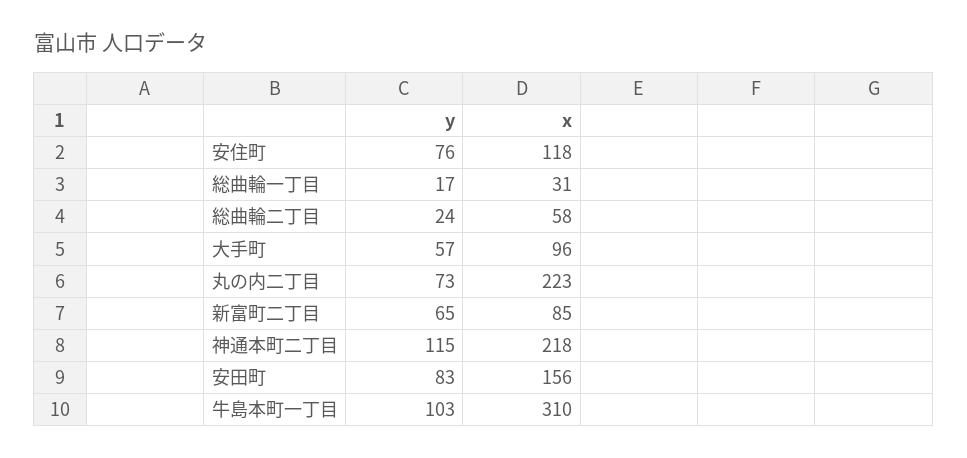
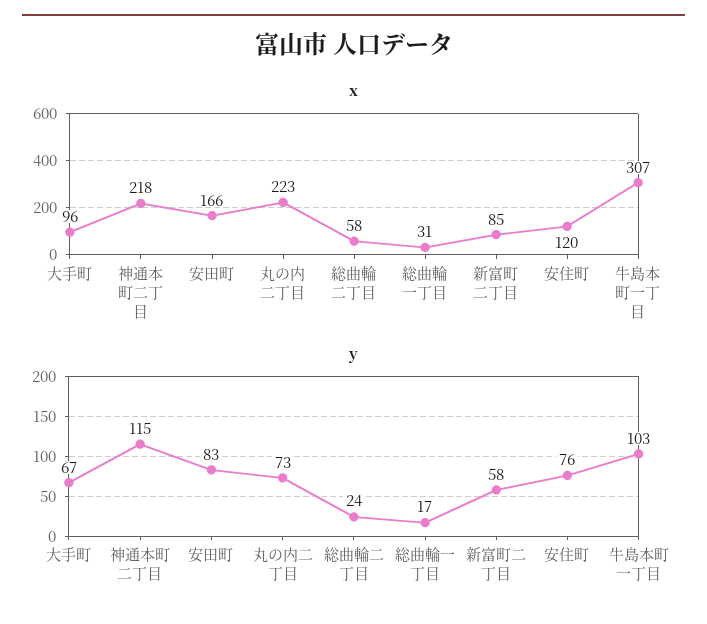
  {
    "y": {
      "安住町": 76,
      "総曲輪一丁目": 17,
      "総曲輪二丁目": 24,
-     "大手町": 57,
+     "大手町": 67,
      "丸の内二丁目": 73,
-     "新富町二丁目": 65,
+     "新富町二丁目": 58,
      "神通本町二丁目": 115,
      "安田町": 83,
      "牛島本町一丁目": 103
    },
    "x": {
-     "安住町": 118,
+     "安住町": 120,
      "総曲輪一丁目": 31,
      "総曲輪二丁目": 58,
      "大手町": 96,
      "丸の内二丁目": 223,
      "新富町二丁目": 85,
      "神通本町二丁目": 218,
-     "安田町": 156,
+     "安田町": 166,
-     "牛島本町一丁目": 310
+     "牛島本町一丁目": 307
    }
  }

